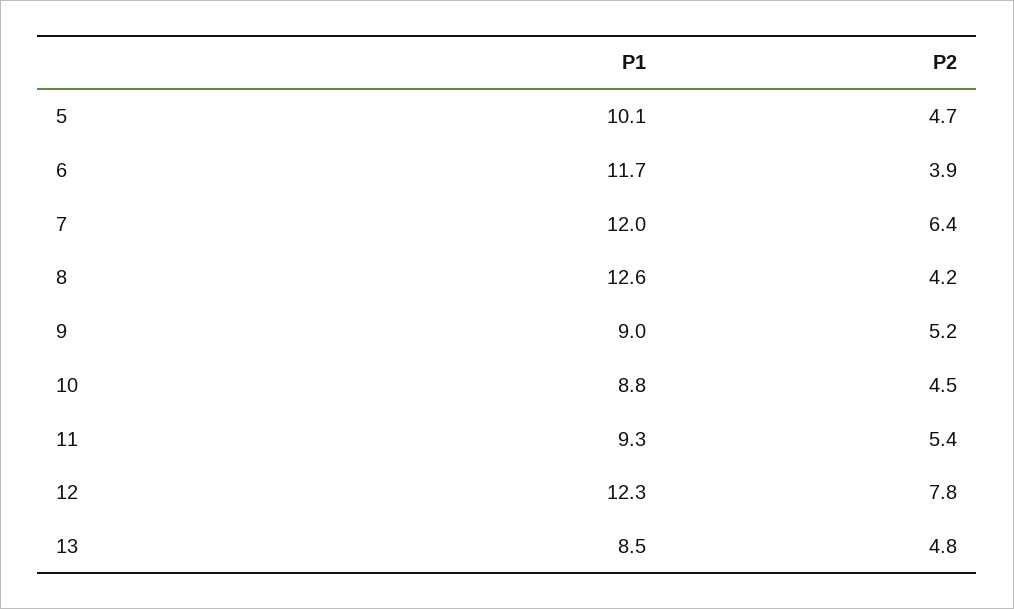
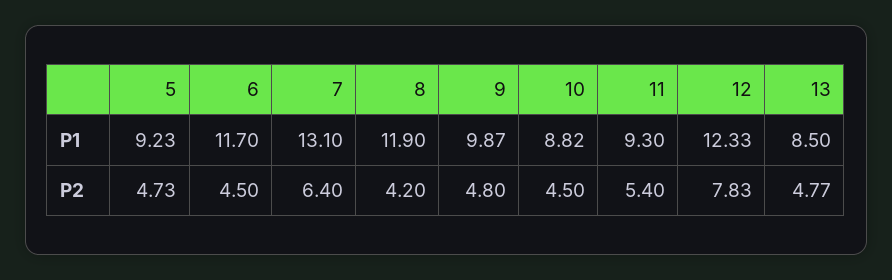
  {
    "P1": {
-     "5": 10.1,
+     "5": 9.23,
      "6": 11.7,
-     "7": 12,
+     "7": 13.1,
-     "8": 12.6,
+     "8": 11.9,
-     "9": 9,
+     "9": 9.87,
      "10": 8.82,
      "11": 9.3,
      "12": 12.33,
      "13": 8.5
    },
    "P2": {
      "5": 4.73,
-     "6": 3.9,
+     "6": 4.5,
      "7": 6.4,
      "8": 4.2,
-     "9": 5.2,
+     "9": 4.8,
      "10": 4.5,
      "11": 5.4,
      "12": 7.83,
      "13": 4.77
    }
  }

